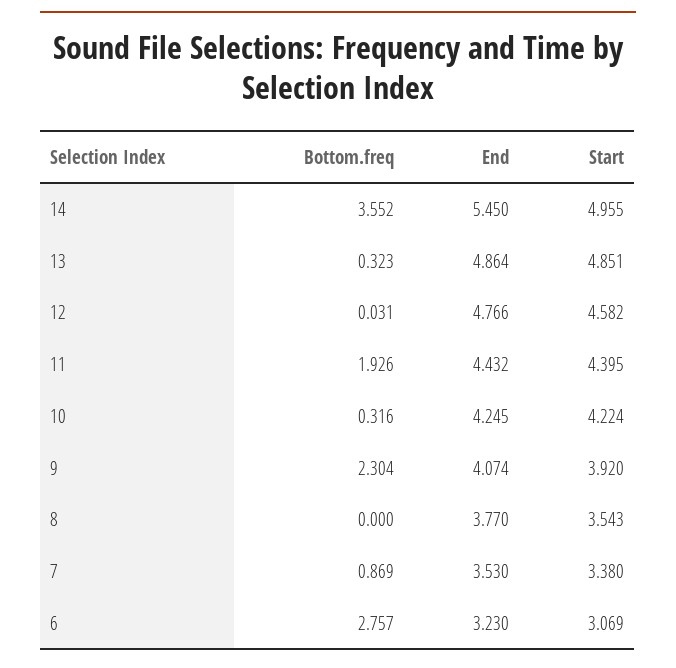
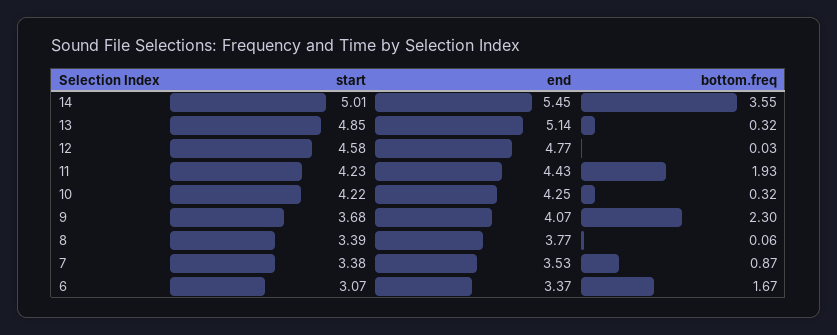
  {
    "Bottom.freq": {
      "14": 3.552,
      "13": 0.323,
      "12": 0.031,
      "11": 1.926,
      "10": 0.316,
      "9": 2.304,
-     "8": 0,
+     "8": 0.06,
      "7": 0.869,
-     "6": 2.757
+     "6": 1.67
    },
    "End": {
      "14": 5.45,
-     "13": 4.864,
+     "13": 5.14,
      "12": 4.766,
      "11": 4.432,
      "10": 4.245,
      "9": 4.074,
      "8": 3.77,
      "7": 3.53,
-     "6": 3.23
+     "6": 3.37
    },
    "Start": {
-     "14": 4.955,
+     "14": 5.01,
      "13": 4.851,
      "12": 4.582,
-     "11": 4.395,
+     "11": 4.23,
      "10": 4.224,
-     "9": 3.92,
+     "9": 3.68,
-     "8": 3.543,
+     "8": 3.39,
      "7": 3.38,
      "6": 3.069
    }
  }

